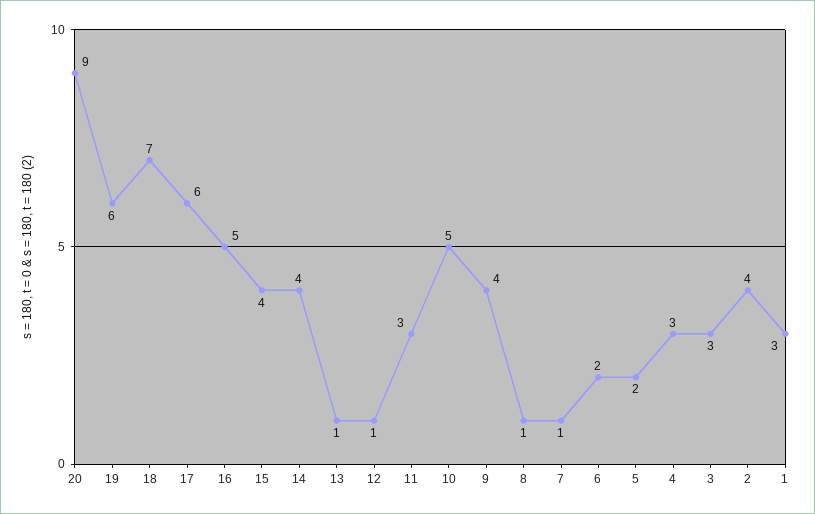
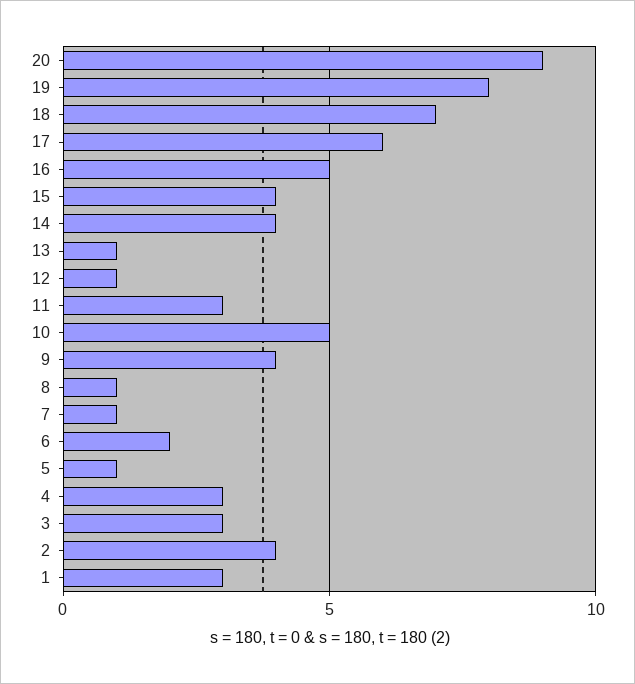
  {
    "20": 9,
-   "19": 6,
+   "19": 8,
    "18": 7,
    "17": 6,
    "16": 5,
    "15": 4,
    "14": 4,
    "13": 1,
    "12": 1,
    "11": 3,
    "10": 5,
    "9": 4,
    "8": 1,
    "7": 1,
    "6": 2,
-   "5": 2,
+   "5": 1,
    "4": 3,
    "3": 3,
    "2": 4,
    "1": 3
  }

